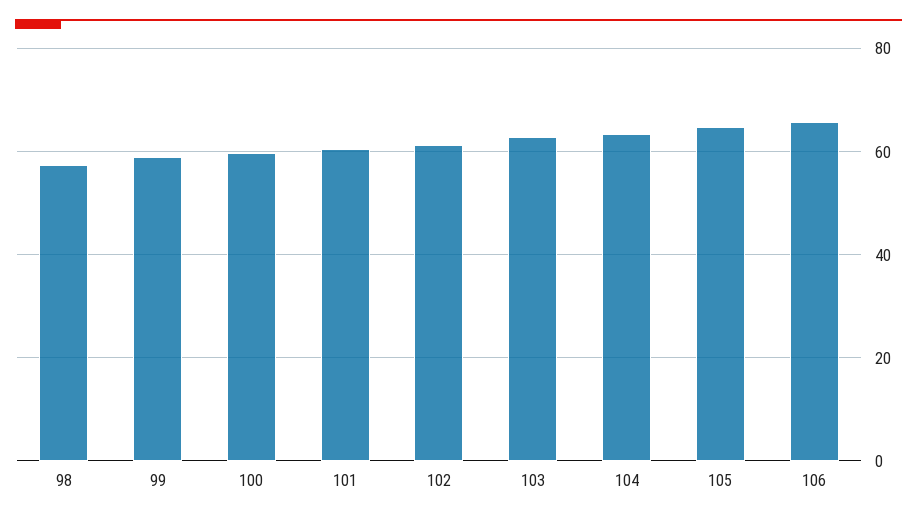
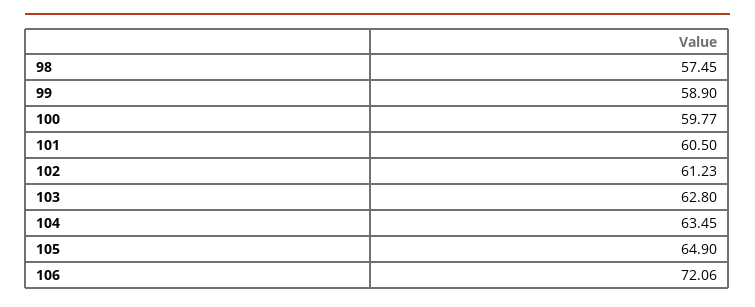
  {
    "98": 57.45,
    "99": 58.9,
    "100": 59.77,
    "101": 60.5,
    "102": 61.23,
    "103": 62.8,
    "104": 63.45,
    "105": 64.9,
-   "106": 66
+   "106": 72.06
  }

